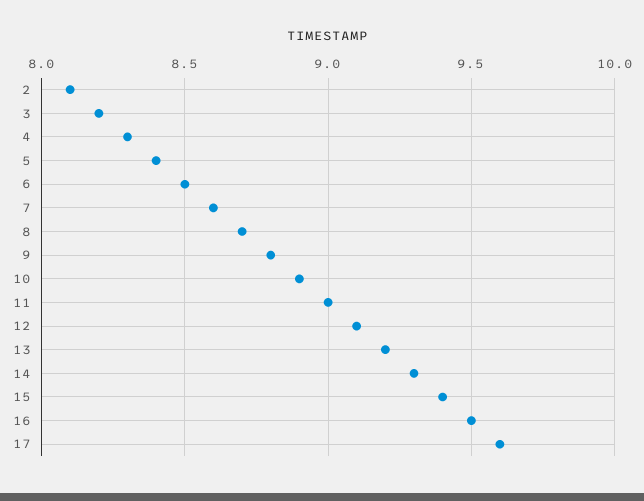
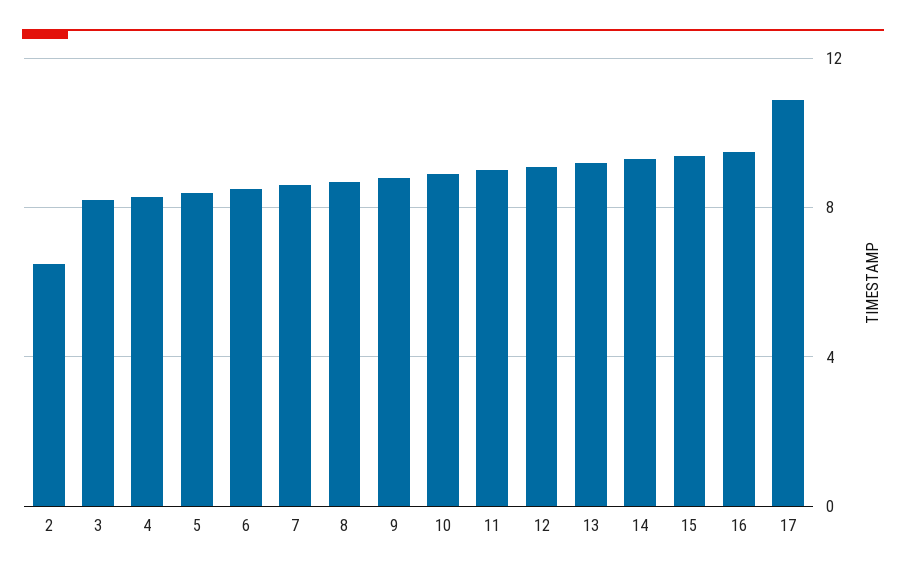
  {
-   "2": 8.1,
+   "2": 6.5,
    "3": 8.2,
    "4": 8.3,
    "5": 8.4,
    "6": 8.5,
    "7": 8.6,
    "8": 8.7,
    "9": 8.8,
    "10": 8.9,
    "11": 9,
    "12": 9.1,
    "13": 9.2,
    "14": 9.3,
    "15": 9.4,
    "16": 9.5,
-   "17": 9.6
+   "17": 11
  }

